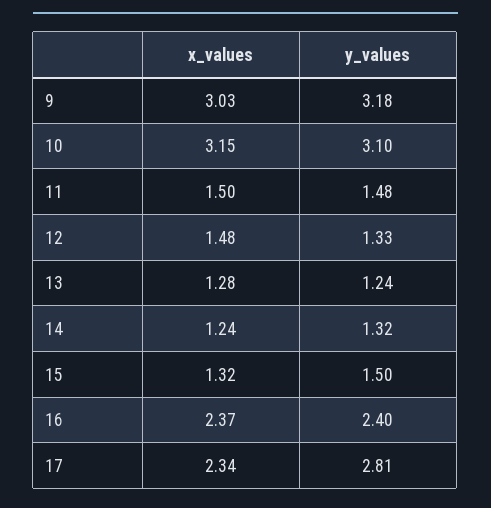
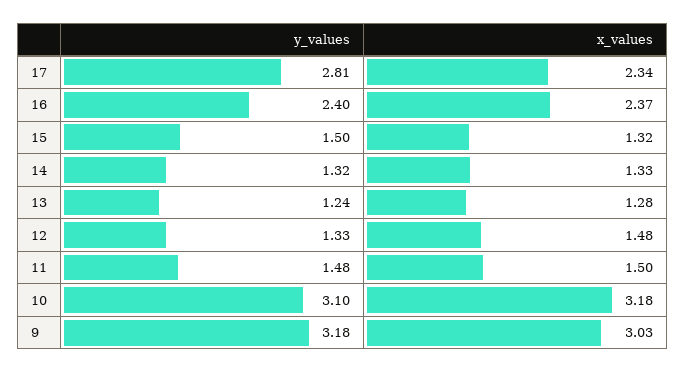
  {
    "x_values": {
      "9": 3.03,
-     "10": 3.15,
+     "10": 3.18,
      "11": 1.5,
      "12": 1.48,
      "13": 1.28,
-     "14": 1.24,
+     "14": 1.33,
      "15": 1.32,
      "16": 2.37,
      "17": 2.34
    },
    "y_values": {
      "9": 3.18,
      "10": 3.1,
      "11": 1.48,
      "12": 1.33,
      "13": 1.24,
      "14": 1.32,
      "15": 1.5,
      "16": 2.4,
      "17": 2.81
    }
  }

